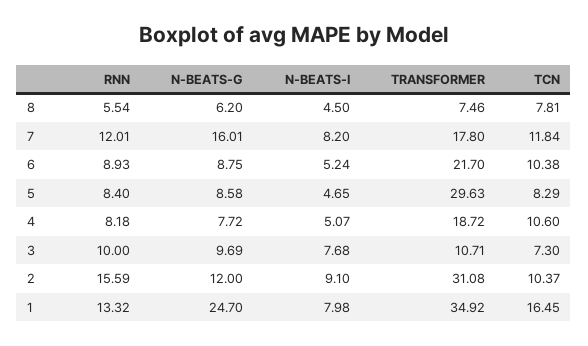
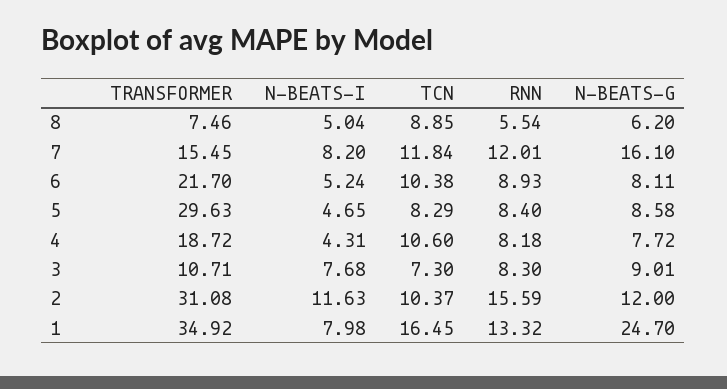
  {
    "RNN": {
      "8": 5.54,
      "7": 12.01,
      "6": 8.93,
      "5": 8.4,
      "4": 8.18,
-     "3": 10,
+     "3": 8.3,
      "2": 15.59,
      "1": 13.32
    },
    "N-BEATS-G": {
      "8": 6.2,
-     "7": 16.01,
+     "7": 16.1,
-     "6": 8.75,
+     "6": 8.11,
      "5": 8.58,
      "4": 7.72,
-     "3": 9.69,
+     "3": 9.01,
      "2": 12,
      "1": 24.7
    },
    "N-BEATS-I": {
-     "8": 4.5,
+     "8": 5.04,
      "7": 8.2,
      "6": 5.24,
      "5": 4.65,
-     "4": 5.07,
+     "4": 4.31,
      "3": 7.68,
-     "2": 9.1,
+     "2": 11.63,
      "1": 7.98
    },
    "TRANSFORMER": {
      "8": 7.46,
-     "7": 17.8,
+     "7": 15.45,
      "6": 21.7,
      "5": 29.63,
      "4": 18.72,
      "3": 10.71,
      "2": 31.08,
      "1": 34.92
    },
    "TCN": {
-     "8": 7.81,
+     "8": 8.85,
      "7": 11.84,
      "6": 10.38,
      "5": 8.29,
      "4": 10.6,
      "3": 7.3,
      "2": 10.37,
      "1": 16.45
    }
  }

